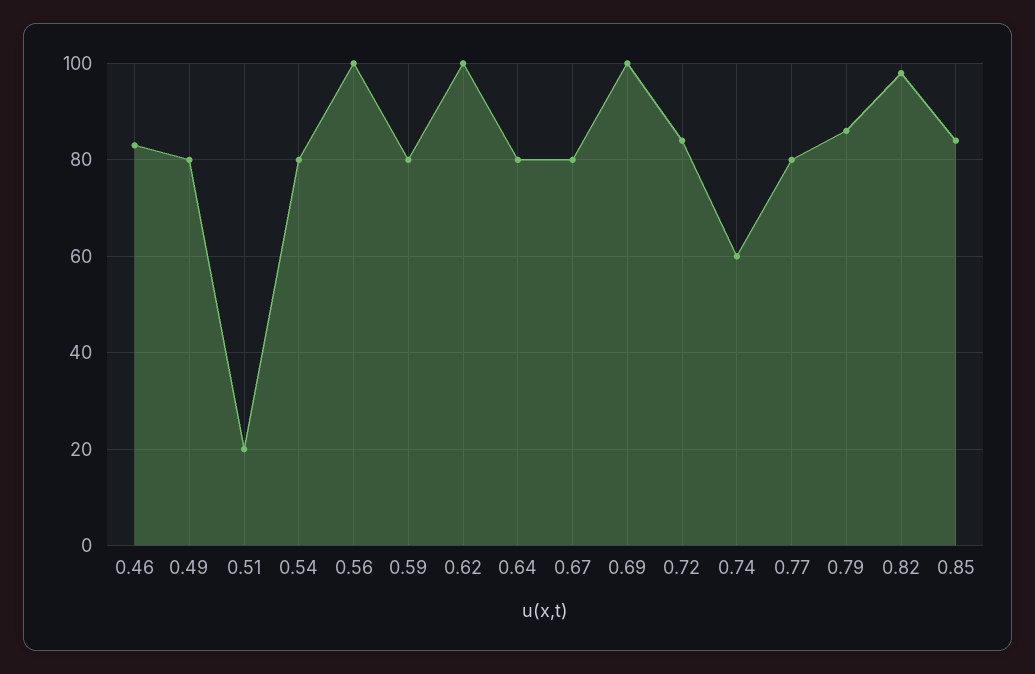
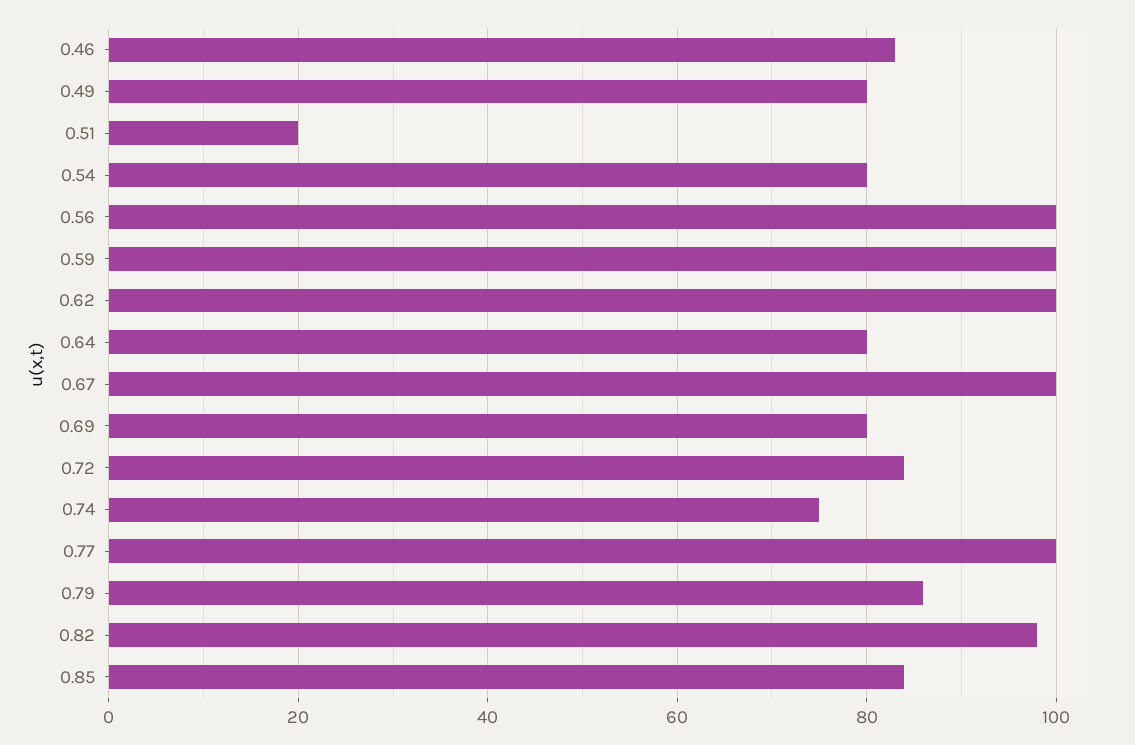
  {
    "0.46": 85,
    "0.49": 80,
    "0.51": 20,
    "0.54": 80,
    "0.56": 100,
-   "0.59": 80,
+   "0.59": 100,
    "0.62": 100,
    "0.64": 80,
-   "0.67": 80,
+   "0.67": 100,
-   "0.69": 100,
+   "0.69": 80,
    "0.72": 85,
-   "0.74": 60,
+   "0.74": 75,
-   "0.77": 80,
+   "0.77": 100,
    "0.79": 85,
    "0.82": 100,
    "0.85": 85
  }

